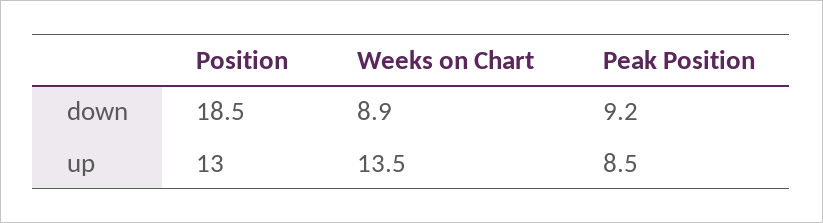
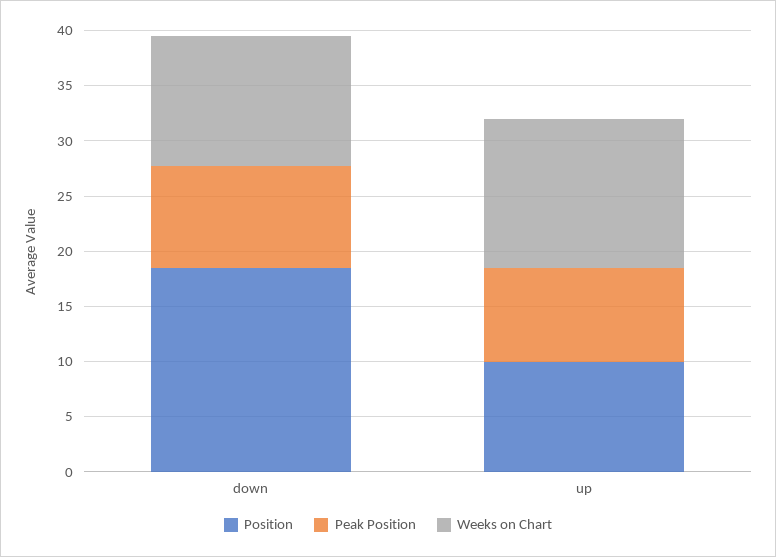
  {
    "Position": {
      "down": 18.5,
-     "up": 13
+     "up": 10
    },
    "Weeks on Chart": {
-     "down": 8.9,
+     "down": 12,
      "up": 13.5
    },
    "Peak Position": {
      "down": 9.2,
      "up": 8.5
    }
  }

